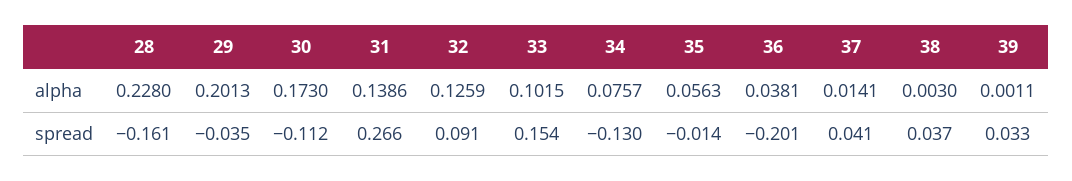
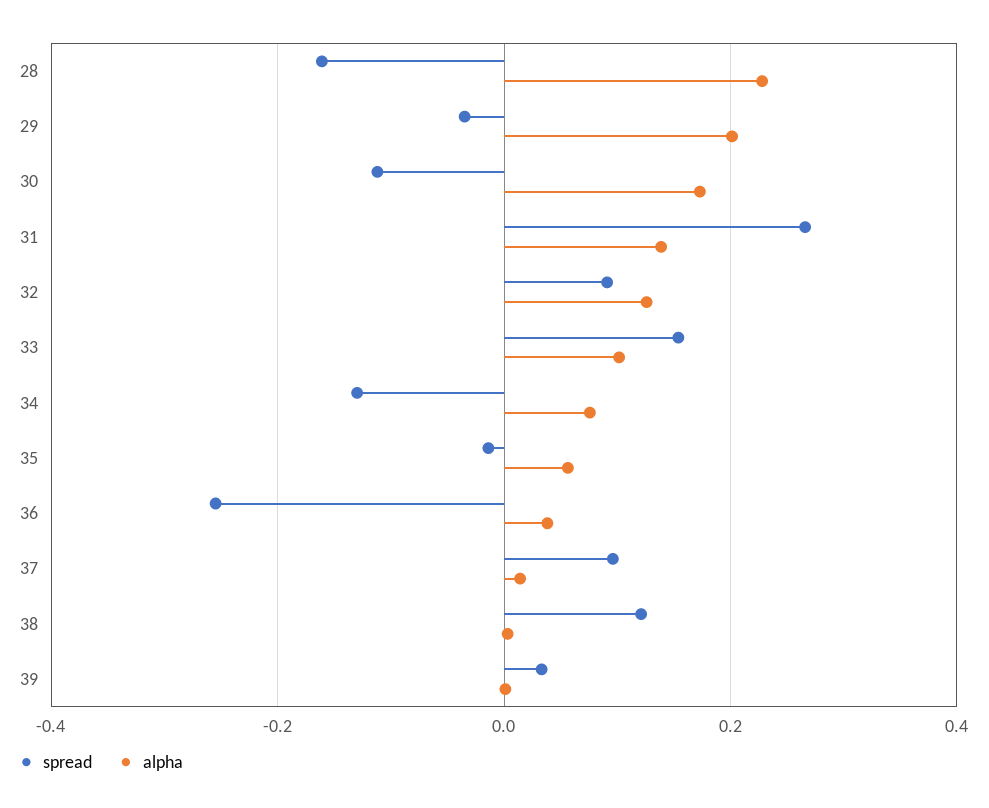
  {
    "alpha": {
      "28": 0.228,
      "29": 0.2013,
      "30": 0.173,
      "31": 0.1386,
      "32": 0.1259,
      "33": 0.1015,
      "34": 0.0757,
      "35": 0.0563,
      "36": 0.0381,
      "37": 0.0141,
      "38": 0.003,
      "39": 0.0011
    },
    "spread": {
      "28": -0.161,
      "29": -0.035,
      "30": -0.112,
      "31": 0.266,
      "32": 0.091,
      "33": 0.154,
      "34": -0.13,
      "35": -0.014,
-     "36": -0.201,
+     "36": -0.26,
-     "37": 0.041,
+     "37": 0.1,
-     "38": 0.037,
+     "38": 0.12,
      "39": 0.033
    }
  }

